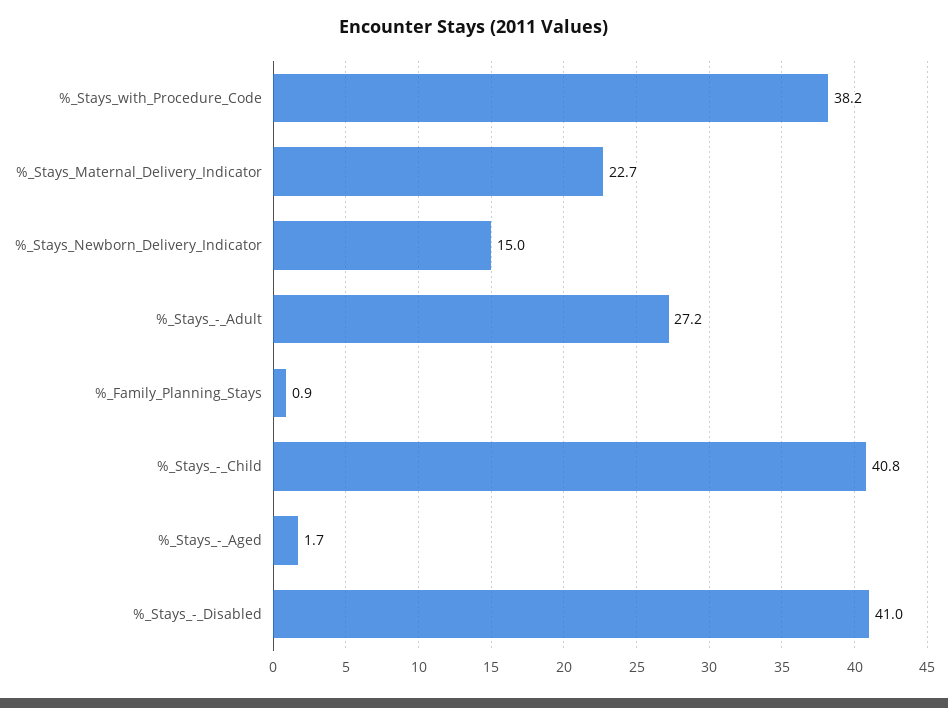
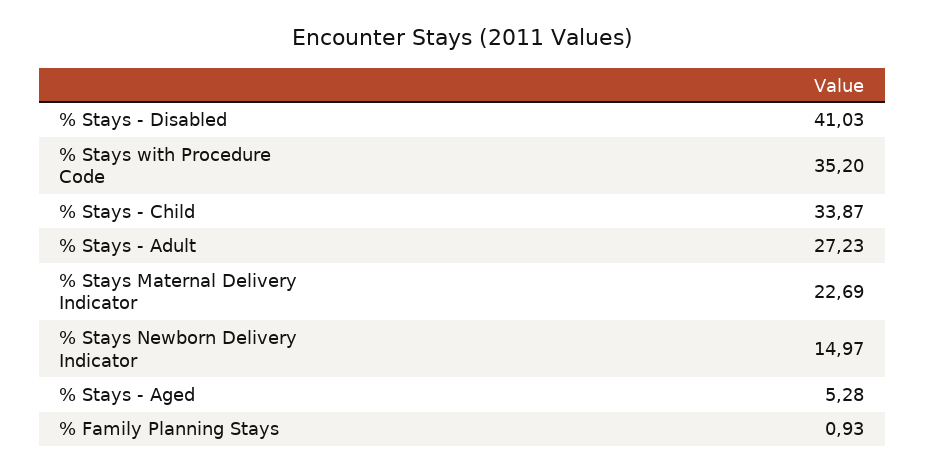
  {
-   "%_Stays_with_Procedure_Code": 38.2,
+   "%_Stays_with_Procedure_Code": 35.2,
    "%_Stays_Maternal_Delivery_Indicator": 22.69,
    "%_Stays_Newborn_Delivery_Indicator": 14.97,
    "%_Stays_-_Adult": 27.23,
    "%_Family_Planning_Stays": 0.93,
-   "%_Stays_-_Child": 40.8,
+   "%_Stays_-_Child": 33.87,
-   "%_Stays_-_Aged": 1.7,
+   "%_Stays_-_Aged": 5.28,
    "%_Stays_-_Disabled": 41.03
  }

